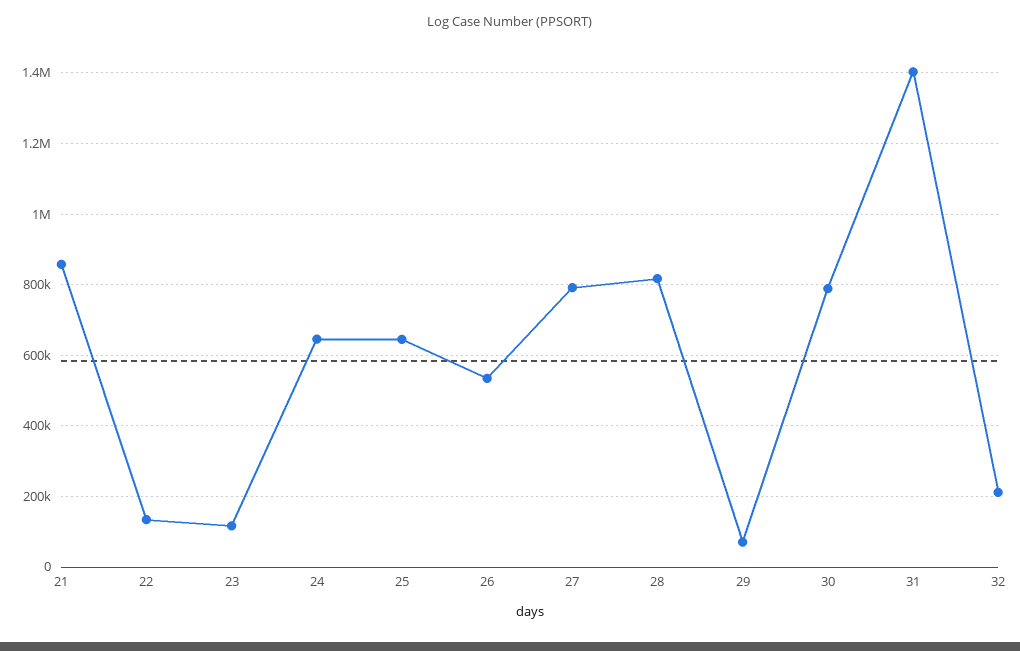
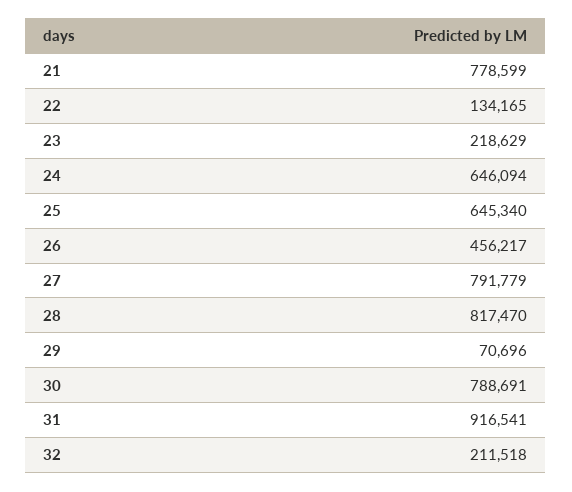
  {
-   "21": 860000,
+   "21": 778599,
    "22": 134165,
-   "23": 120000,
+   "23": 218629,
    "24": 646094,
    "25": 645340,
-   "26": 540000,
+   "26": 456217,
    "27": 791779,
    "28": 817470,
    "29": 70696,
    "30": 788691,
-   "31": 1400000,
+   "31": 916541,
    "32": 211518
  }

